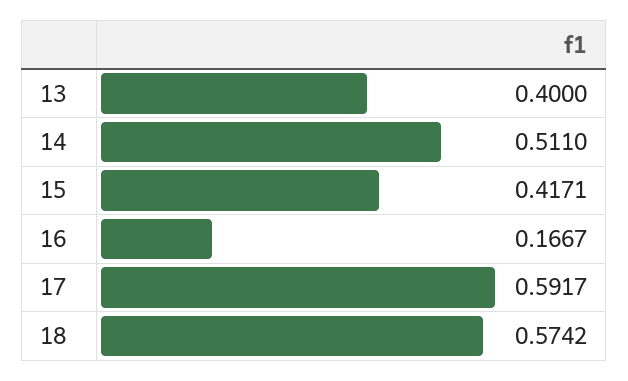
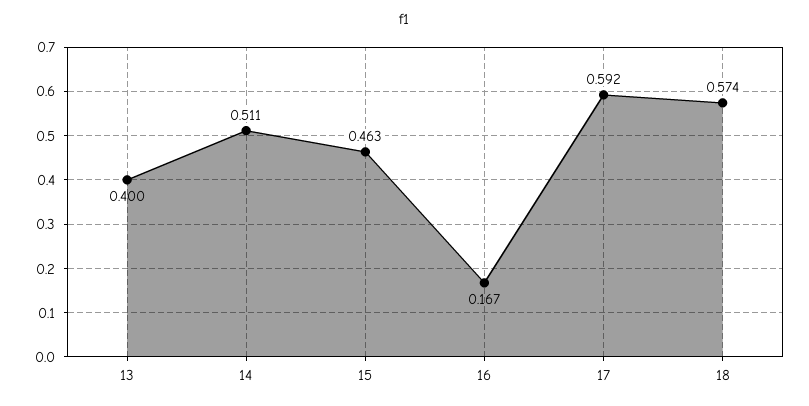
  {
    "13": 0.4,
    "14": 0.511,
-   "15": 0.4171,
+   "15": 0.463,
    "16": 0.1667,
    "17": 0.5917,
    "18": 0.5742
  }

